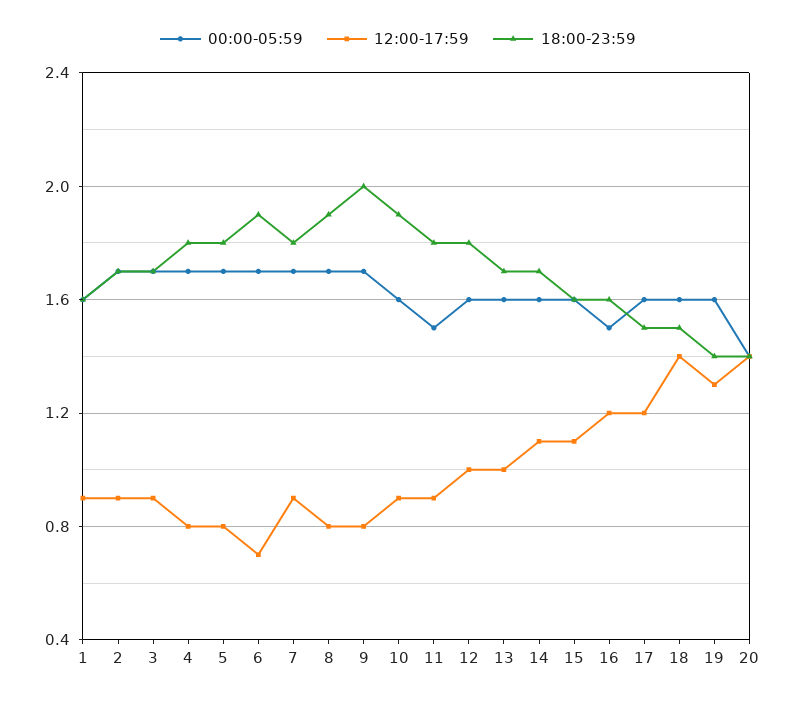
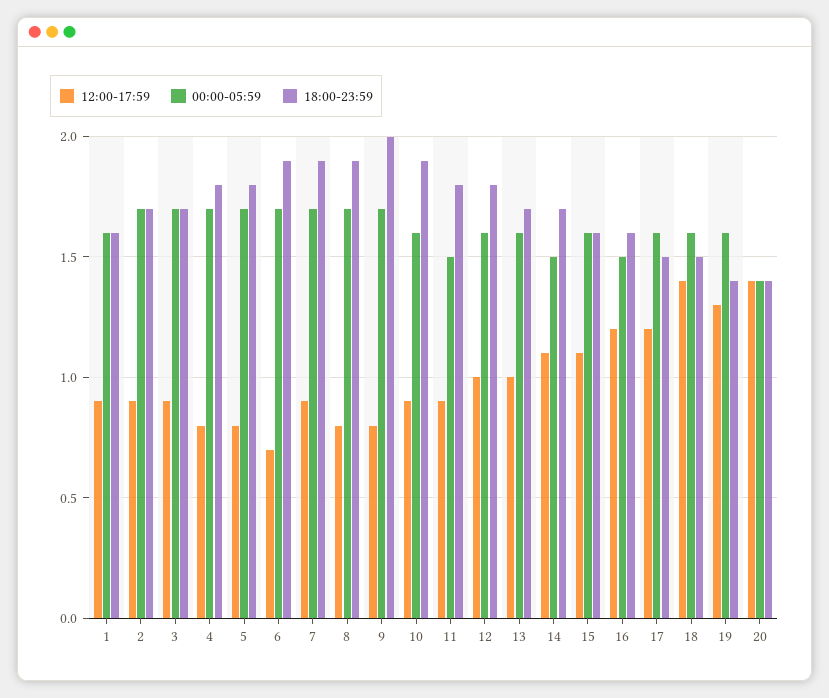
  {
    "00:00-05:59": {
      "1": 1.6,
      "2": 1.7,
      "3": 1.7,
      "4": 1.7,
      "5": 1.7,
      "6": 1.7,
      "7": 1.7,
      "8": 1.7,
      "9": 1.7,
      "10": 1.6,
      "11": 1.5,
      "12": 1.6,
      "13": 1.6,
-     "14": 1.6,
+     "14": 1.5,
      "15": 1.6,
      "16": 1.5,
      "17": 1.6,
      "18": 1.6,
      "19": 1.6,
      "20": 1.4
    },
    "12:00-17:59": {
      "1": 0.9,
      "2": 0.9,
      "3": 0.9,
      "4": 0.8,
      "5": 0.8,
      "6": 0.7,
      "7": 0.9,
      "8": 0.8,
      "9": 0.8,
      "10": 0.9,
      "11": 0.9,
      "12": 1,
      "13": 1,
      "14": 1.1,
      "15": 1.1,
      "16": 1.2,
      "17": 1.2,
      "18": 1.4,
      "19": 1.3,
      "20": 1.4
    },
    "18:00-23:59": {
      "1": 1.6,
      "2": 1.7,
      "3": 1.7,
      "4": 1.8,
      "5": 1.8,
      "6": 1.9,
-     "7": 1.8,
+     "7": 1.9,
      "8": 1.9,
      "9": 2,
      "10": 1.9,
      "11": 1.8,
      "12": 1.8,
      "13": 1.7,
      "14": 1.7,
      "15": 1.6,
      "16": 1.6,
      "17": 1.5,
      "18": 1.5,
      "19": 1.4,
      "20": 1.4
    }
  }

